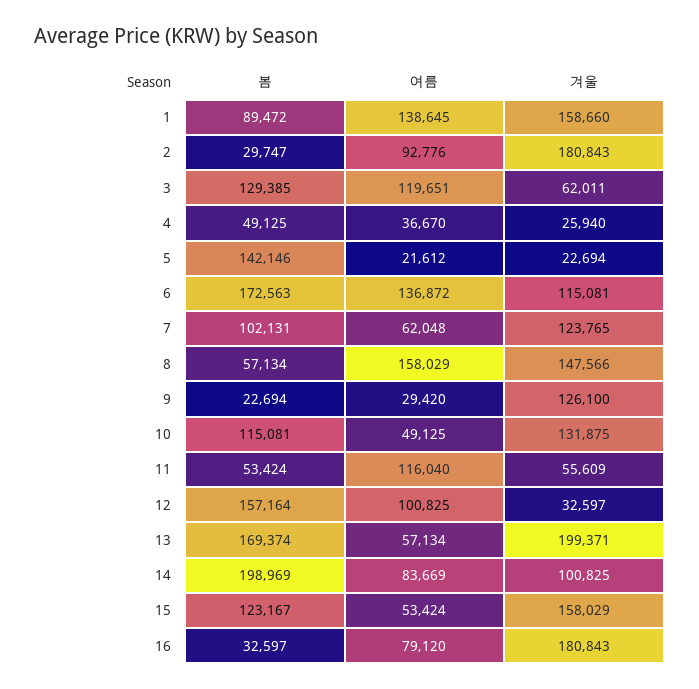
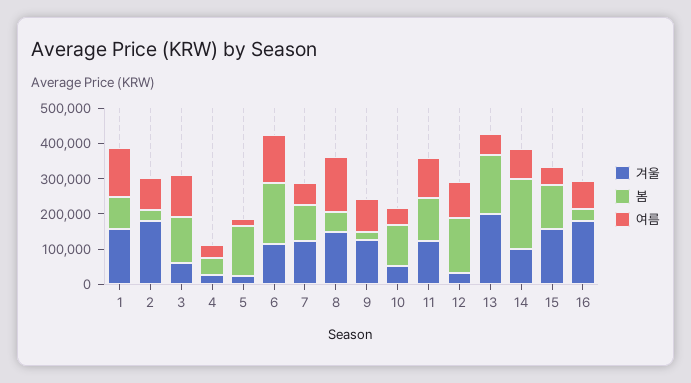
  {
    "봄": {
      "1": 89472,
      "2": 29747,
      "3": 129385,
      "4": 49125,
      "5": 142146,
      "6": 172563,
      "7": 102131,
      "8": 57134,
      "9": 22694,
      "10": 115081,
-     "11": 53424,
+     "11": 125000,
      "12": 157164,
      "13": 169374,
      "14": 198969,
      "15": 123167,
      "16": 32597
    },
    "여름": {
      "1": 138645,
      "2": 92776,
      "3": 119651,
      "4": 36670,
      "5": 21612,
      "6": 136872,
      "7": 62048,
      "8": 158029,
-     "9": 29420,
+     "9": 100000,
      "10": 49125,
      "11": 116040,
      "12": 100825,
      "13": 57134,
      "14": 83669,
      "15": 53424,
      "16": 79120
    },
    "겨울": {
      "1": 158660,
      "2": 180843,
      "3": 62011,
      "4": 25940,
      "5": 22694,
      "6": 115081,
      "7": 123765,
      "8": 147566,
      "9": 126100,
-     "10": 131875,
+     "10": 50000,
-     "11": 55609,
+     "11": 125000,
      "12": 32597,
      "13": 199371,
      "14": 100825,
      "15": 158029,
      "16": 180843
    }
  }

